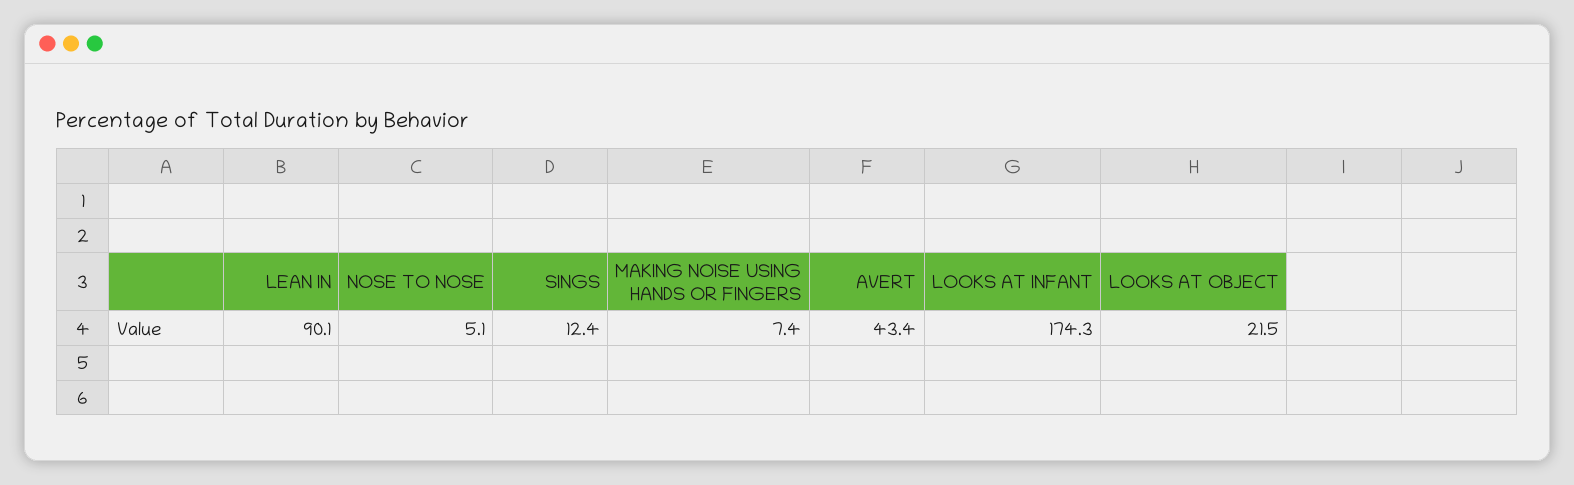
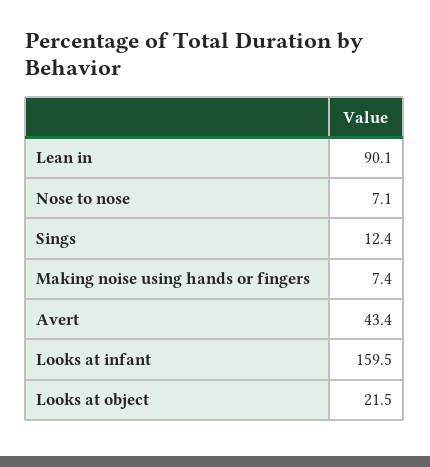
  {
    "LEAN IN": 90.1,
-   "NOSE TO NOSE": 5.1,
+   "NOSE TO NOSE": 7.1,
    "SINGS": 12.4,
    "MAKING NOISE USING HANDS OR FINGERS": 7.4,
    "AVERT": 43.4,
-   "LOOKS AT INFANT": 174.3,
+   "LOOKS AT INFANT": 159.5,
    "LOOKS AT OBJECT": 21.5
  }

